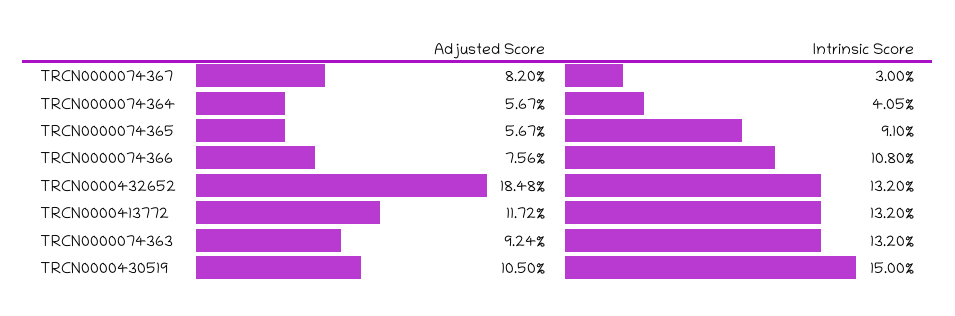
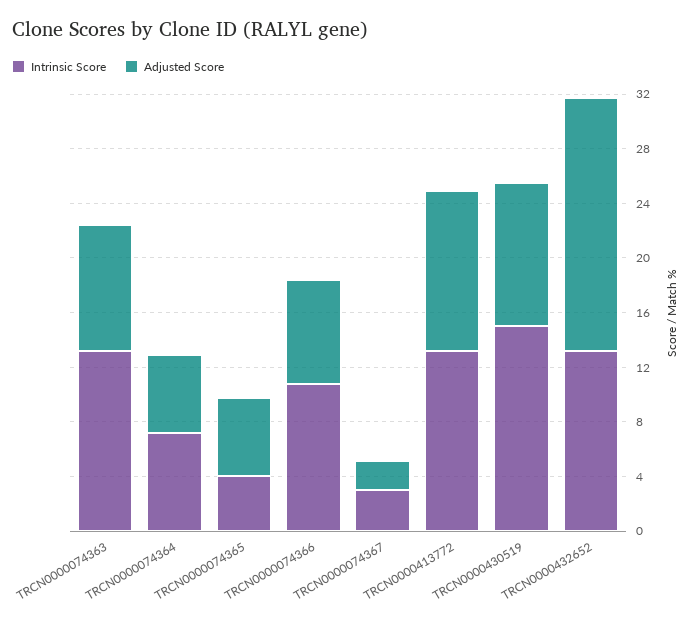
  {
    "Adjusted Score": {
-     "TRCN0000074367": 8.2,
+     "TRCN0000074367": 2,
      "TRCN0000074364": 5.67,
      "TRCN0000074365": 5.67,
      "TRCN0000074366": 7.56,
      "TRCN0000432652": 18.48,
      "TRCN0000413772": 11.72,
      "TRCN0000074363": 9.24,
      "TRCN0000430519": 10.5
    },
    "Intrinsic Score": {
      "TRCN0000074367": 3,
-     "TRCN0000074364": 4.05,
+     "TRCN0000074364": 7,
-     "TRCN0000074365": 9.1,
+     "TRCN0000074365": 4,
      "TRCN0000074366": 10.8,
      "TRCN0000432652": 13.2,
      "TRCN0000413772": 13.2,
      "TRCN0000074363": 13.2,
      "TRCN0000430519": 15
    }
  }

